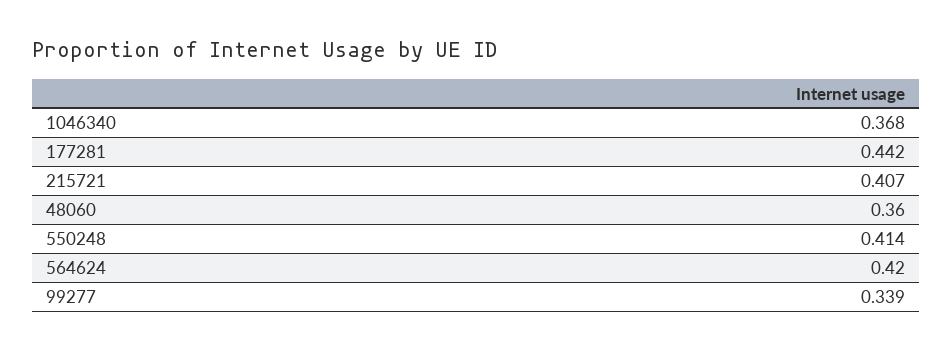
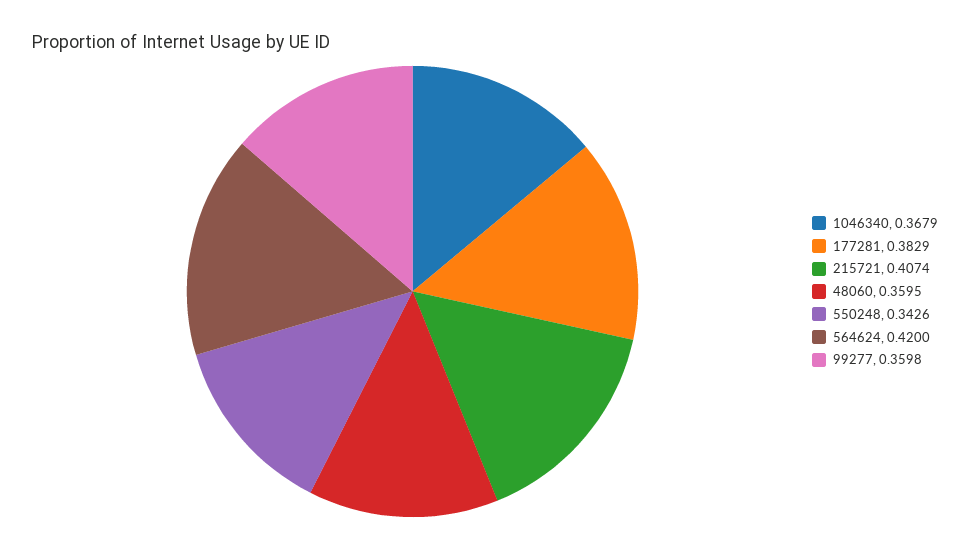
  {
    "1046340": 0.3679,
-   "177281": 0.442,
+   "177281": 0.3829,
    "215721": 0.4074,
    "48060": 0.3595,
-   "550248": 0.414,
+   "550248": 0.3426,
    "564624": 0.42,
-   "99277": 0.339
+   "99277": 0.3598
  }

